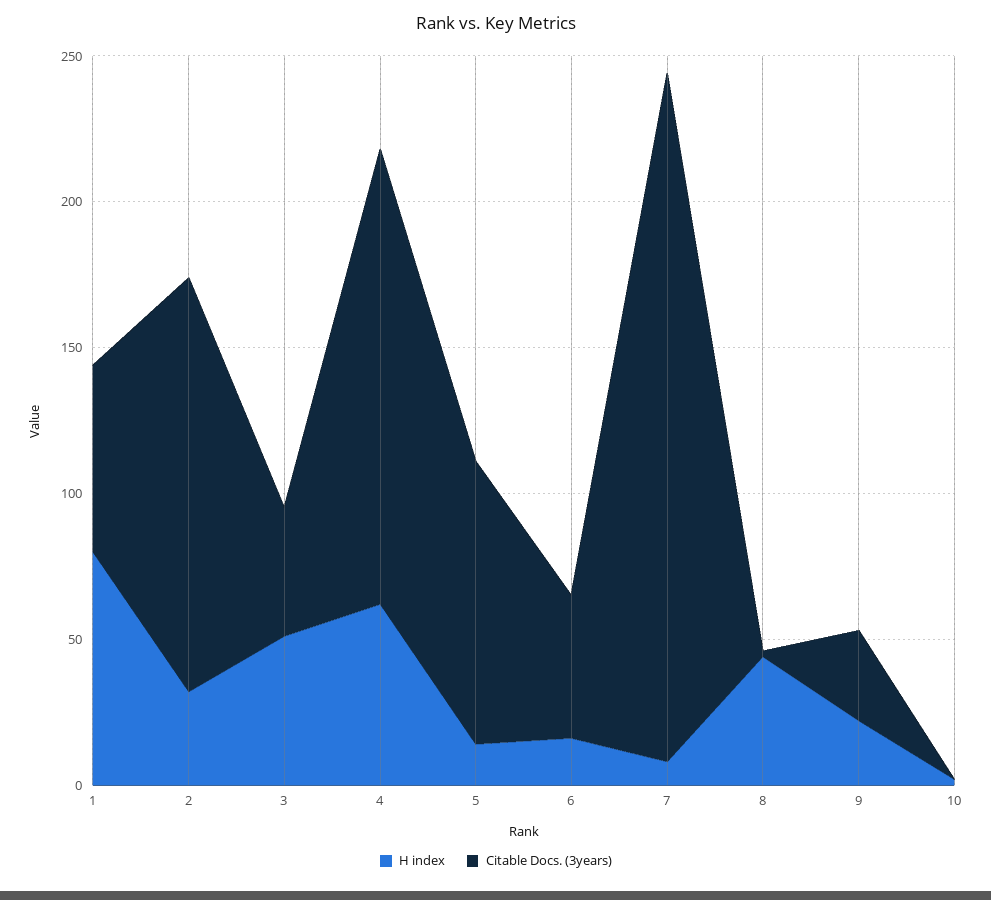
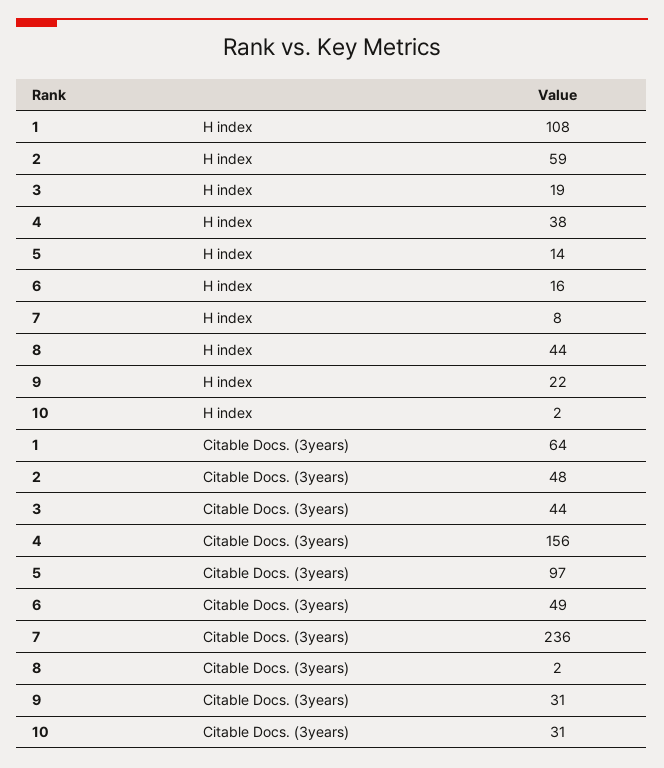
  {
    "H index": {
-     "1": 80,
+     "1": 108,
-     "2": 30,
+     "2": 59,
-     "3": 50,
+     "3": 19,
-     "4": 60,
+     "4": 38,
      "5": 14,
      "6": 16,
      "7": 8,
      "8": 44,
      "9": 22,
      "10": 2
    },
    "Citable Docs. (3years)": {
      "1": 64,
-     "2": 140,
+     "2": 48,
      "3": 44,
      "4": 156,
      "5": 97,
      "6": 49,
      "7": 236,
      "8": 2,
      "9": 31,
-     "10": 0
+     "10": 31
    }
  }

